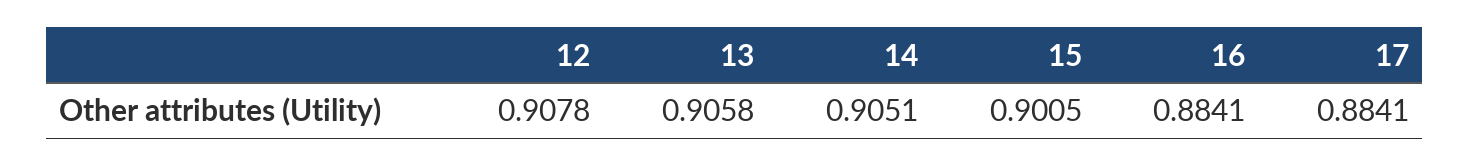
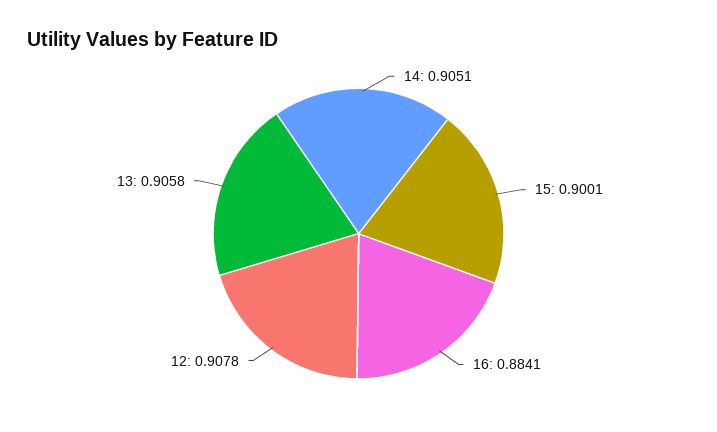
  {
    "12": 0.9078,
    "13": 0.9058,
    "14": 0.9051,
-   "15": 0.9005,
+   "15": 0.9001,
-   "16": 0.8841,
+   "16": 0.8841
-   "17": 0.8841
  }

